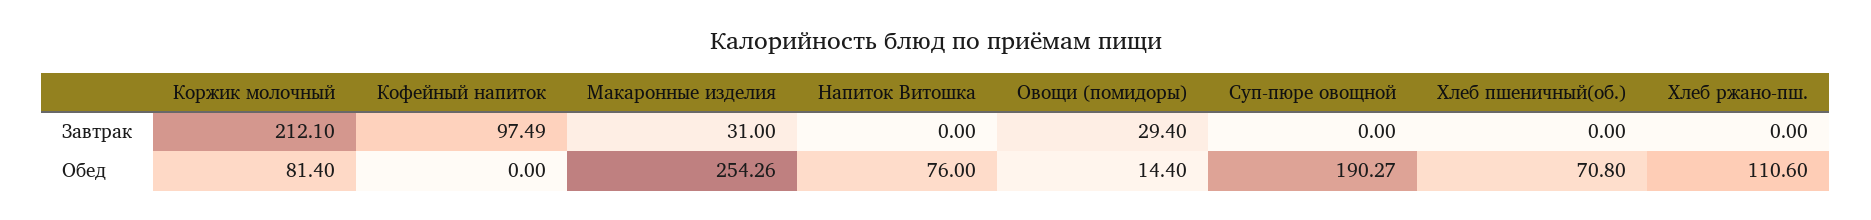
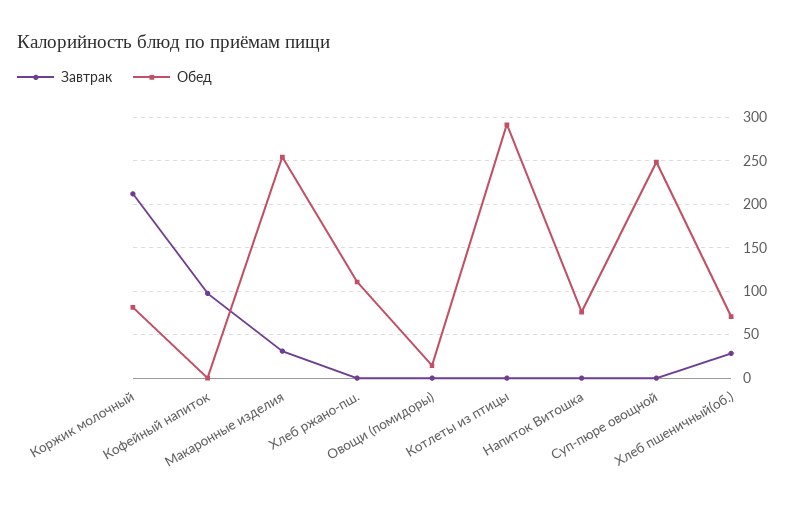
  {
    "Завтрак": {
      "Коржик молочный": 212.1,
      "Кофейный напиток": 97.49,
      "Макаронные изделия": 31,
      "Напиток Витошка": 0,
-     "Овощи (помидоры)": 29.4,
+     "Овощи (помидоры)": 0,
      "Суп-пюре овощной": 0,
-     "Хлеб пшеничный(об.)": 0,
+     "Хлеб пшеничный(об.)": 30,
-     "Хлеб ржано-пш.": 0
+     "Хлеб ржано-пш.": 0,
+     "Котлеты из птицы": 0
    },
    "Обед": {
      "Коржик молочный": 81.4,
      "Кофейный напиток": 0,
      "Макаронные изделия": 254.26,
      "Напиток Витошка": 76,
      "Овощи (помидоры)": 14.4,
-     "Суп-пюре овощной": 190.27,
+     "Суп-пюре овощной": 250,
      "Хлеб пшеничный(об.)": 70.8,
-     "Хлеб ржано-пш.": 110.6
+     "Хлеб ржано-пш.": 110.6,
+     "Котлеты из птицы": 290
    }
  }

